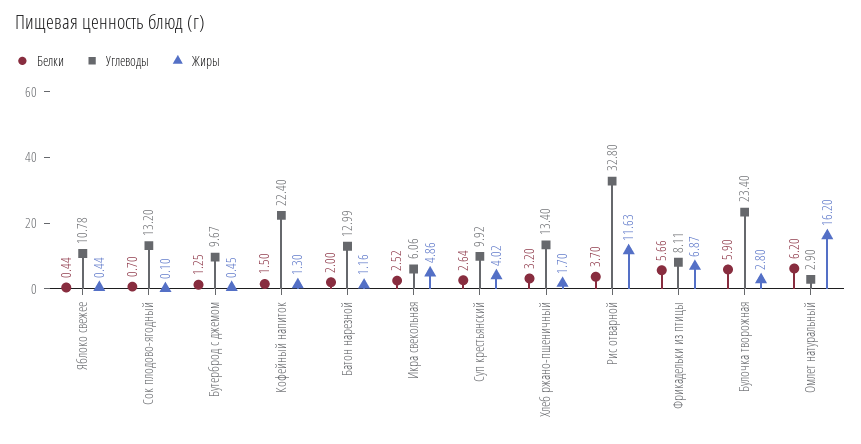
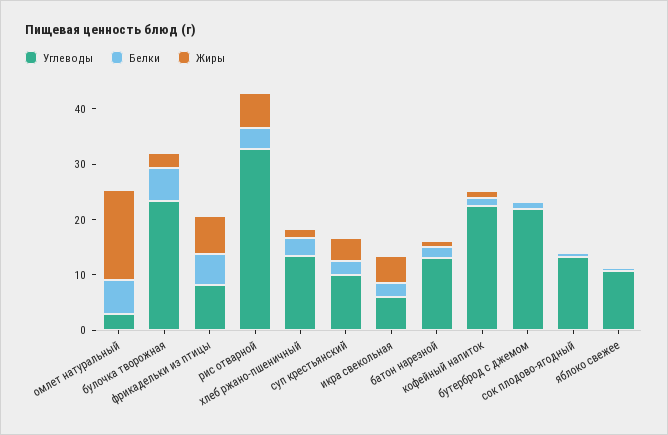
  {
    "Белки": {
      "Яблоко свежее": 0.44,
      "Сок плодово-ягодный": 0.7,
      "Бутерброд с джемом": 1.25,
      "Кофейный напиток": 1.5,
      "Батон нарезной": 2,
      "Икра свекольная": 2.52,
      "Суп крестьянский": 2.64,
      "Хлеб ржано-пшеничный": 3.2,
      "Рис отварной": 3.7,
      "Фрикадельки из птицы": 5.66,
      "Булочка творожная": 5.9,
      "Омлет натуральный": 6.2
    },
    "Углеводы": {
      "Яблоко свежее": 10.78,
      "Сок плодово-ягодный": 13.2,
-     "Бутерброд с джемом": 9.67,
+     "Бутерброд с джемом": 22,
      "Кофейный напиток": 22.4,
      "Батон нарезной": 12.99,
      "Икра свекольная": 6.06,
      "Суп крестьянский": 9.92,
      "Хлеб ржано-пшеничный": 13.4,
      "Рис отварной": 32.8,
      "Фрикадельки из птицы": 8.11,
      "Булочка творожная": 23.4,
      "Омлет натуральный": 2.9
    },
    "Жиры": {
      "Яблоко свежее": 0.44,
      "Сок плодово-ягодный": 0.1,
      "Бутерброд с джемом": 0.45,
      "Кофейный напиток": 1.3,
      "Батон нарезной": 1.16,
      "Икра свекольная": 4.86,
      "Суп крестьянский": 4.02,
      "Хлеб ржано-пшеничный": 1.7,
-     "Рис отварной": 11.63,
+     "Рис отварной": 6,
      "Фрикадельки из птицы": 6.87,
      "Булочка творожная": 2.8,
      "Омлет натуральный": 16.2
    }
  }

